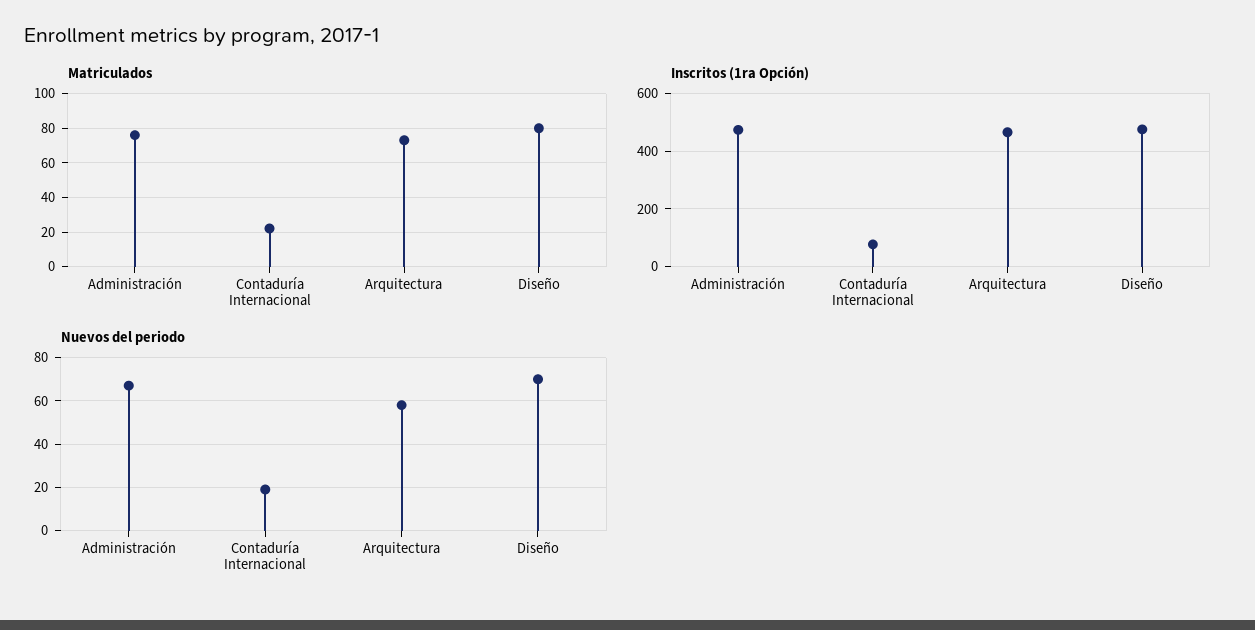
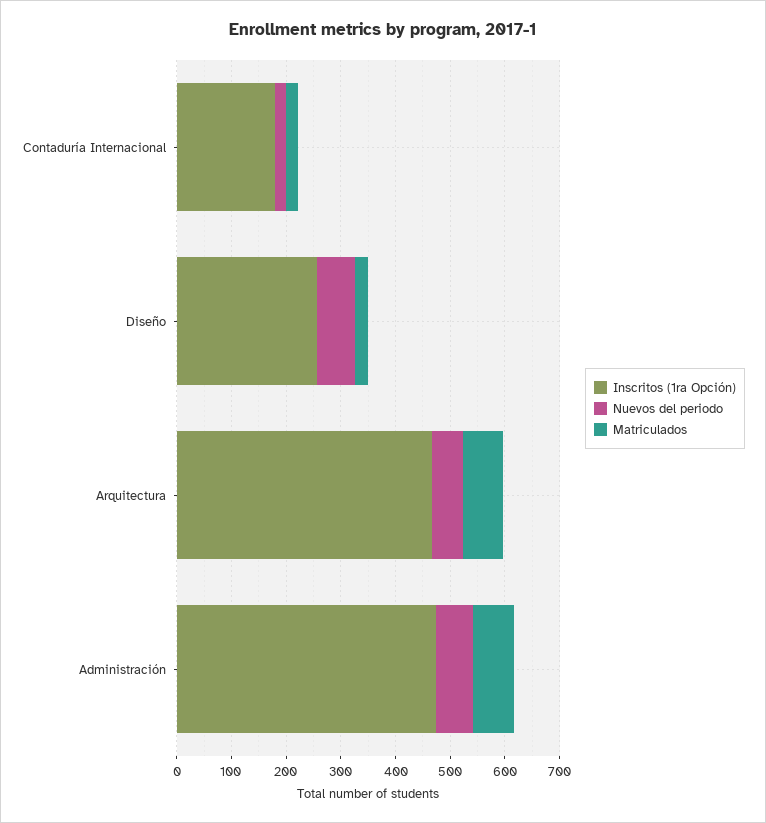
  {
    "Matriculados": {
      "Administración": 75,
      "Contaduría Internacional": 20,
      "Arquitectura": 75,
-     "Diseño": 80
+     "Diseño": 20
    },
    "Inscritos (1ra Opción)": {
      "Administración": 480,
-     "Contaduría Internacional": 75,
+     "Contaduría Internacional": 180,
      "Arquitectura": 460,
-     "Diseño": 475
+     "Diseño": 260
    },
    "Nuevos del periodo": {
      "Administración": 65,
      "Contaduría Internacional": 20,
      "Arquitectura": 60,
      "Diseño": 70
    }
  }

